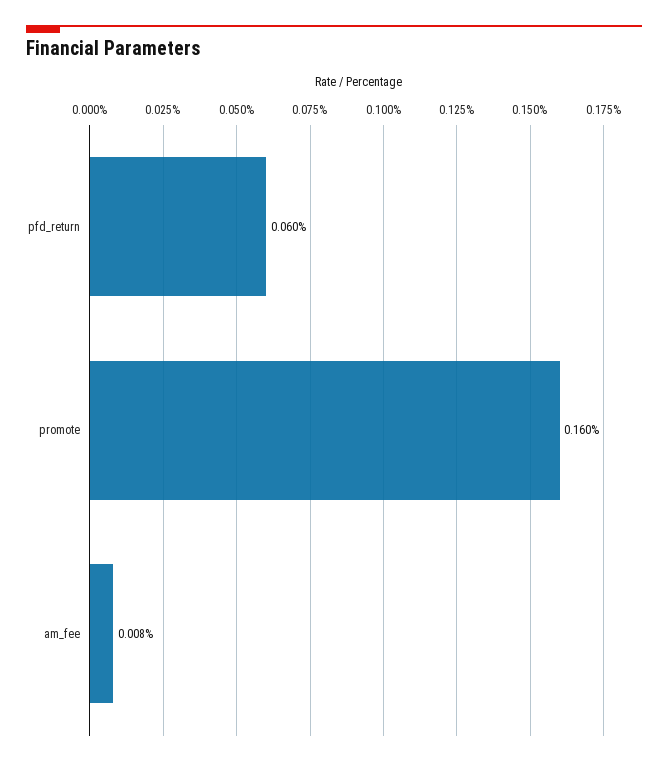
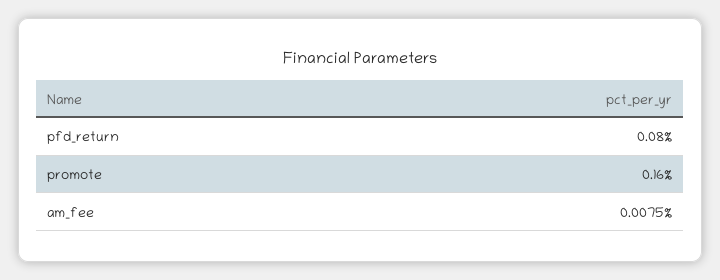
  {
-   "pfd_return": 0.06,
+   "pfd_return": 0.08,
    "promote": 0.16,
    "am_fee": 0.0075
  }

